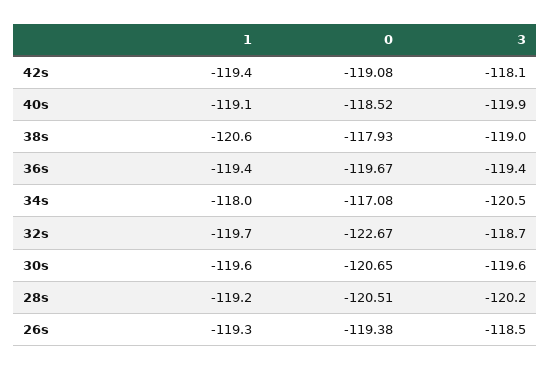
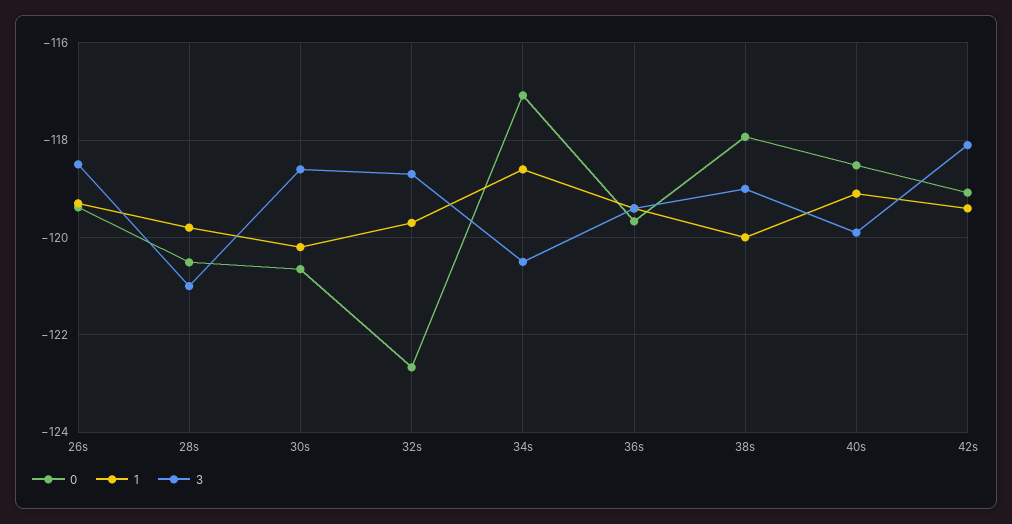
  {
    "1": {
      "42s": -119.4,
      "40s": -119.1,
-     "38s": -120.6,
+     "38s": -120,
      "36s": -119.4,
-     "34s": -118,
+     "34s": -118.6,
      "32s": -119.7,
-     "30s": -119.6,
+     "30s": -120.2,
-     "28s": -119.2,
+     "28s": -119.8,
      "26s": -119.3
    },
    "0": {
      "42s": -119.08,
      "40s": -118.52,
      "38s": -117.93,
      "36s": -119.67,
      "34s": -117.08,
      "32s": -122.67,
      "30s": -120.65,
      "28s": -120.51,
      "26s": -119.38
    },
    "3": {
      "42s": -118.1,
      "40s": -119.9,
      "38s": -119,
      "36s": -119.4,
      "34s": -120.5,
      "32s": -118.7,
-     "30s": -119.6,
+     "30s": -118.6,
-     "28s": -120.2,
+     "28s": -121,
      "26s": -118.5
    }
  }

